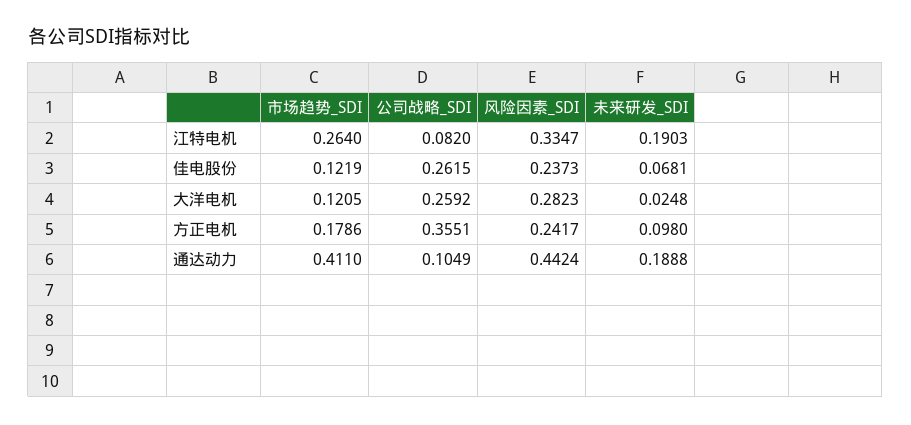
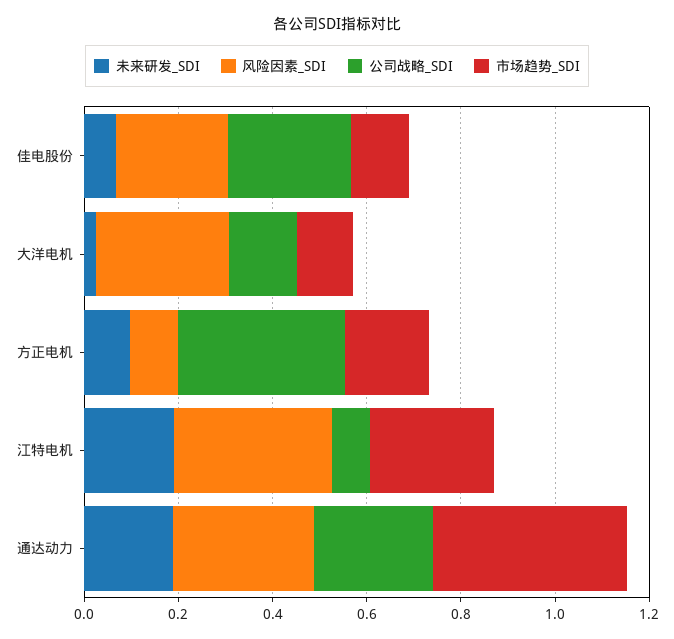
  {
    "市场趋势_SDI": {
      "江特电机": 0.264,
      "佳电股份": 0.1219,
      "大洋电机": 0.1205,
      "方正电机": 0.1786,
      "通达动力": 0.411
    },
    "公司战略_SDI": {
      "江特电机": 0.082,
      "佳电股份": 0.2615,
-     "大洋电机": 0.2592,
+     "大洋电机": 0.15,
      "方正电机": 0.3551,
-     "通达动力": 0.1049
+     "通达动力": 0.25
    },
    "风险因素_SDI": {
      "江特电机": 0.3347,
      "佳电股份": 0.2373,
      "大洋电机": 0.2823,
-     "方正电机": 0.2417,
+     "方正电机": 0.1,
-     "通达动力": 0.4424
+     "通达动力": 0.3
    },
    "未来研发_SDI": {
      "江特电机": 0.1903,
      "佳电股份": 0.0681,
      "大洋电机": 0.0248,
      "方正电机": 0.098,
      "通达动力": 0.1888
    }
  }

